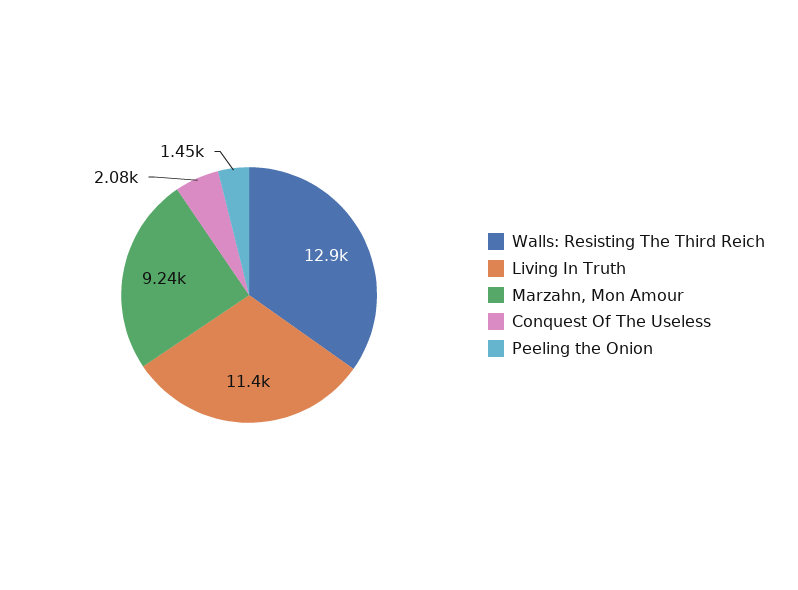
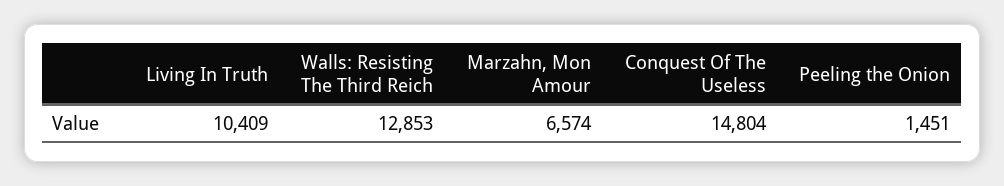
  {
    "Walls: Resisting The Third Reich": 12853,
-   "Living In Truth": 11400,
+   "Living In Truth": 10409,
-   "Marzahn, Mon Amour": 9240,
+   "Marzahn, Mon Amour": 6574,
-   "Conquest Of The Useless": 2080,
+   "Conquest Of The Useless": 14804,
    "Peeling the Onion": 1451
  }

